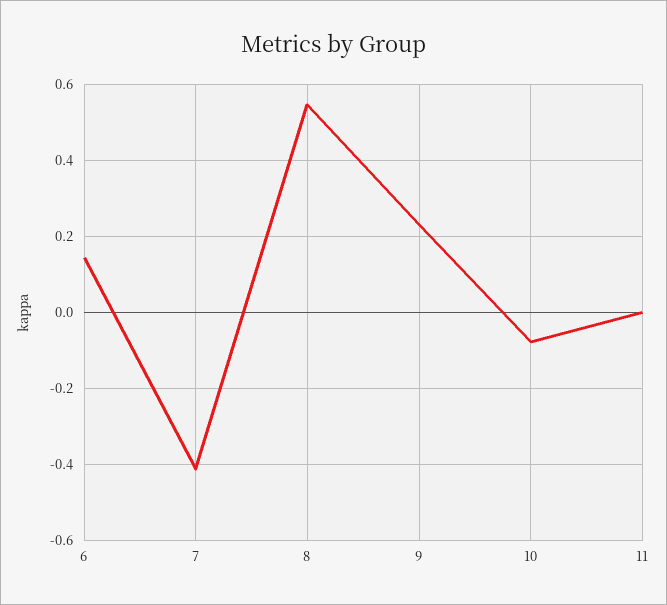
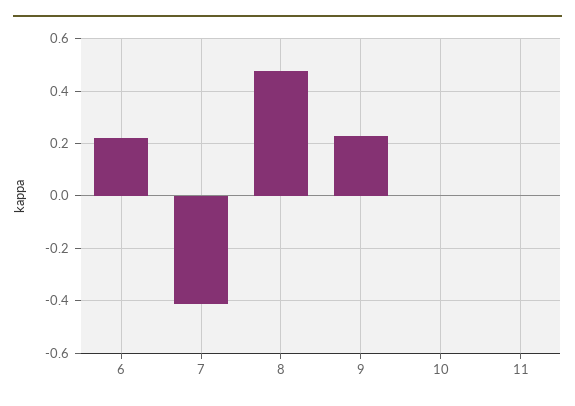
  {
-   "6": 0.14,
+   "6": 0.225,
    "7": -0.42,
-   "8": 0.54,
+   "8": 0.475,
    "9": 0.24,
-   "10": -0.08,
+   "10": 0,
    "11": 0
  }

